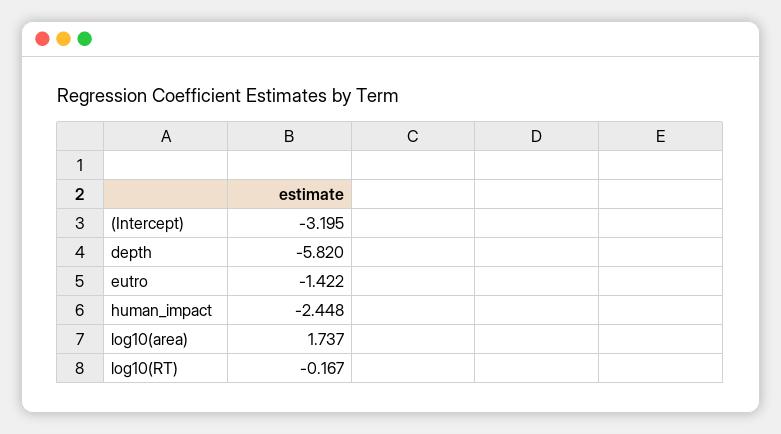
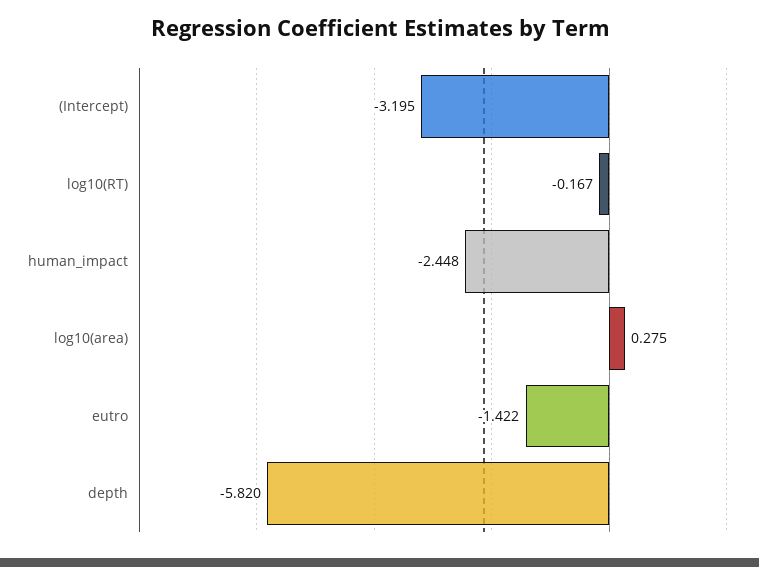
  {
    "(Intercept)": -3.195,
    "depth": -5.82,
    "eutro": -1.422,
    "human_impact": -2.448,
-   "log10(area)": 1.737,
+   "log10(area)": 0.275,
    "log10(RT)": -0.167
  }

